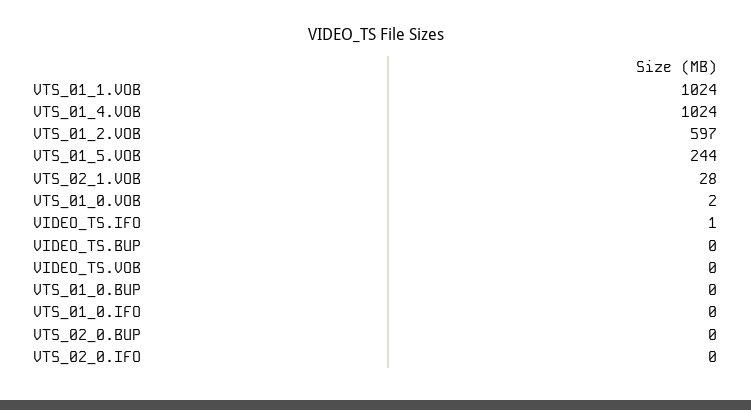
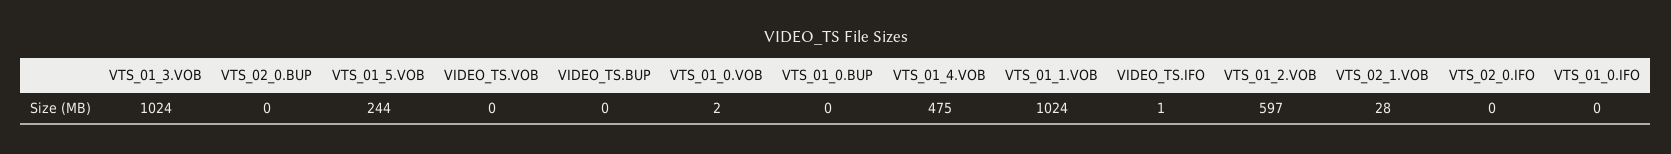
  {
    "VTS_01_1.VOB": 1024,
-   "VTS_01_4.VOB": 1024,
+   "VTS_01_4.VOB": 475,
    "VTS_01_2.VOB": 597,
    "VTS_01_5.VOB": 244,
    "VTS_02_1.VOB": 28,
    "VTS_01_0.VOB": 2,
    "VIDEO_TS.IFO": 1,
    "VIDEO_TS.BUP": 0,
    "VIDEO_TS.VOB": 0,
    "VTS_01_0.BUP": 0,
    "VTS_01_0.IFO": 0,
    "VTS_02_0.BUP": 0,
-   "VTS_02_0.IFO": 0
+   "VTS_02_0.IFO": 0,
+   "VTS_01_3.VOB": 1024
  }

